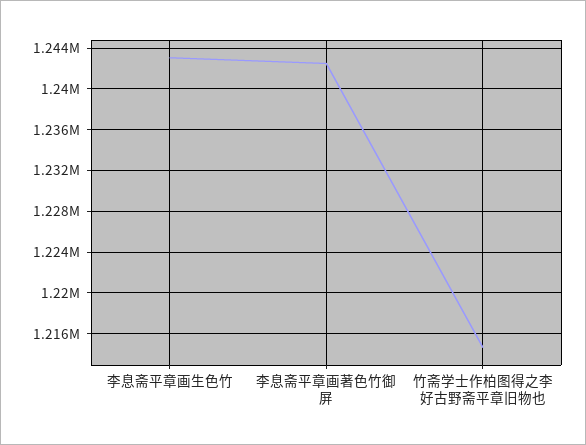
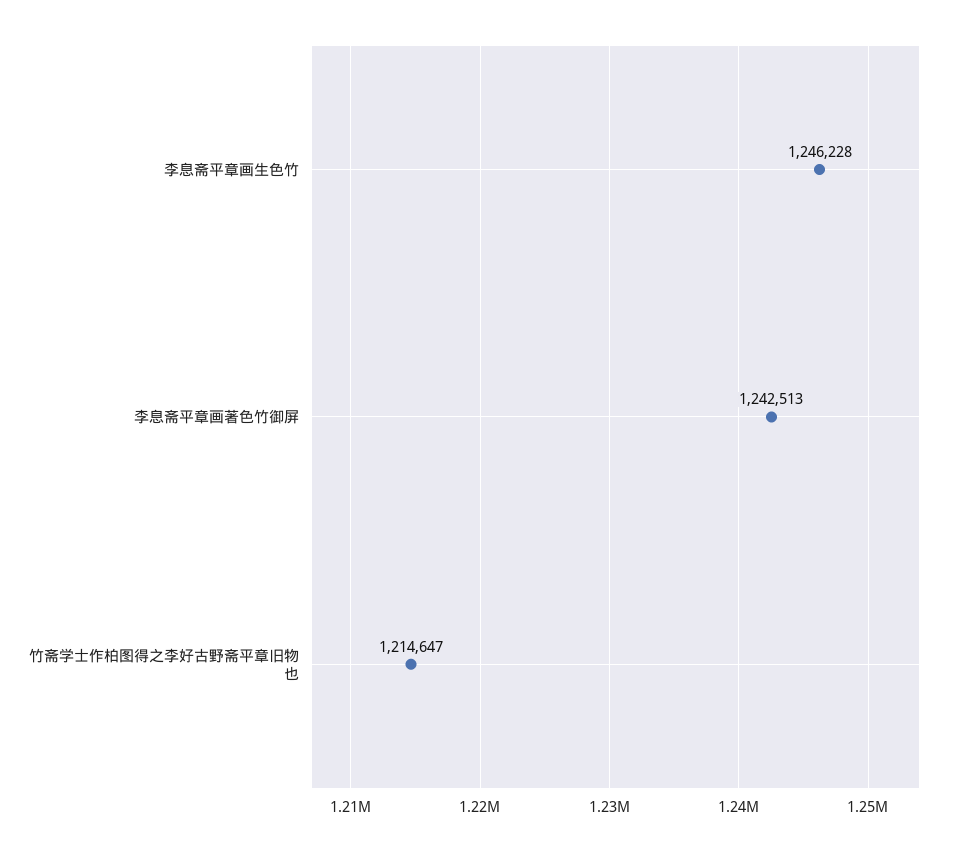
  {
-   "李息斋平章画生色竹": 1243000,
+   "李息斋平章画生色竹": 1246228,
    "李息斋平章画著色竹御屏": 1242513,
    "竹斋学士作柏图得之李好古野斋平章旧物也": 1214647
  }

